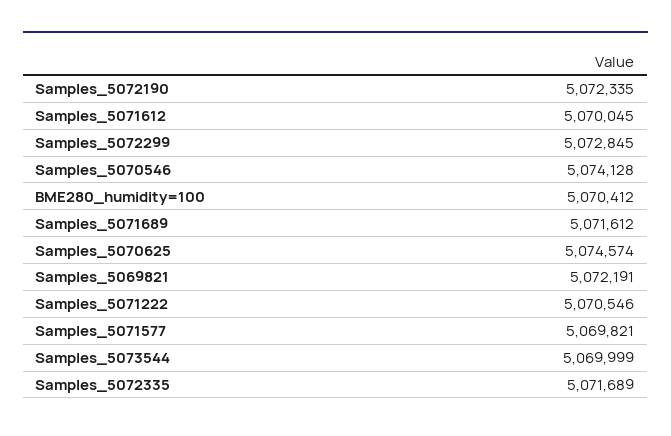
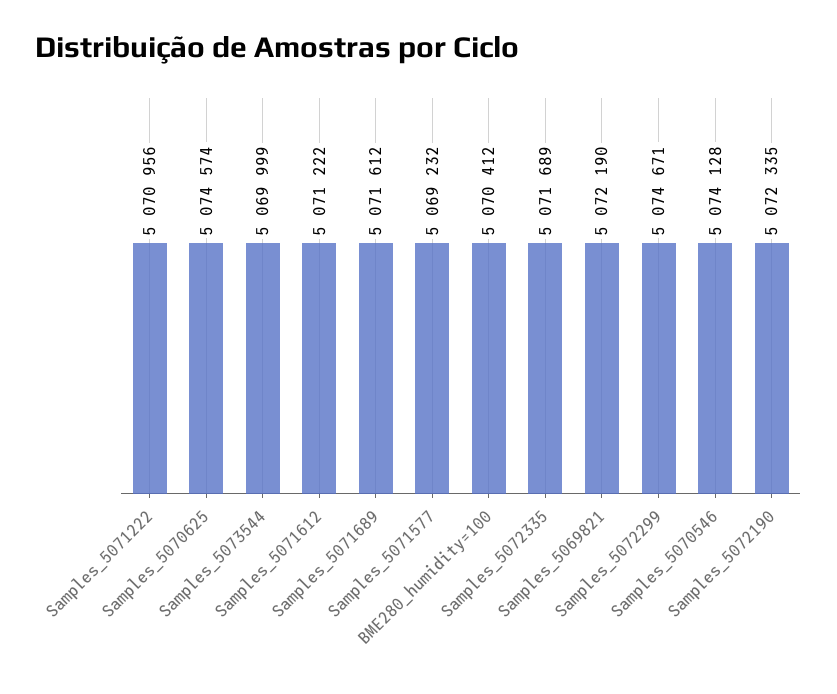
  {
    "Samples_5072190": 5072335,
-   "Samples_5071612": 5070045,
+   "Samples_5071612": 5071222,
-   "Samples_5072299": 5072845,
+   "Samples_5072299": 5074671,
    "Samples_5070546": 5074128,
    "BME280_humidity=100": 5070412,
    "Samples_5071689": 5071612,
    "Samples_5070625": 5074574,
-   "Samples_5069821": 5072191,
+   "Samples_5069821": 5072190,
-   "Samples_5071222": 5070546,
+   "Samples_5071222": 5070956,
-   "Samples_5071577": 5069821,
+   "Samples_5071577": 5069232,
    "Samples_5073544": 5069999,
    "Samples_5072335": 5071689
  }

